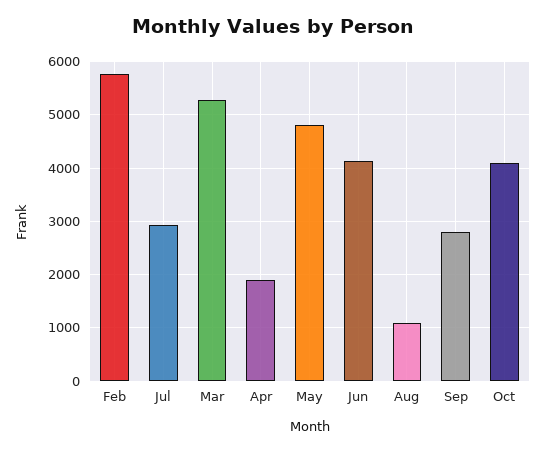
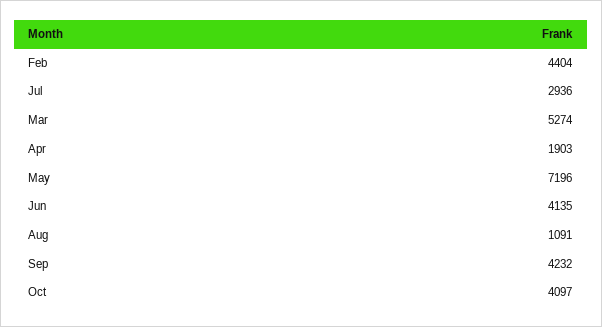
  {
-   "Feb": 5800,
+   "Feb": 4404,
    "Jul": 2936,
    "Mar": 5274,
    "Apr": 1903,
-   "May": 4800,
+   "May": 7196,
    "Jun": 4135,
    "Aug": 1091,
-   "Sep": 2800,
+   "Sep": 4232,
    "Oct": 4097
  }

